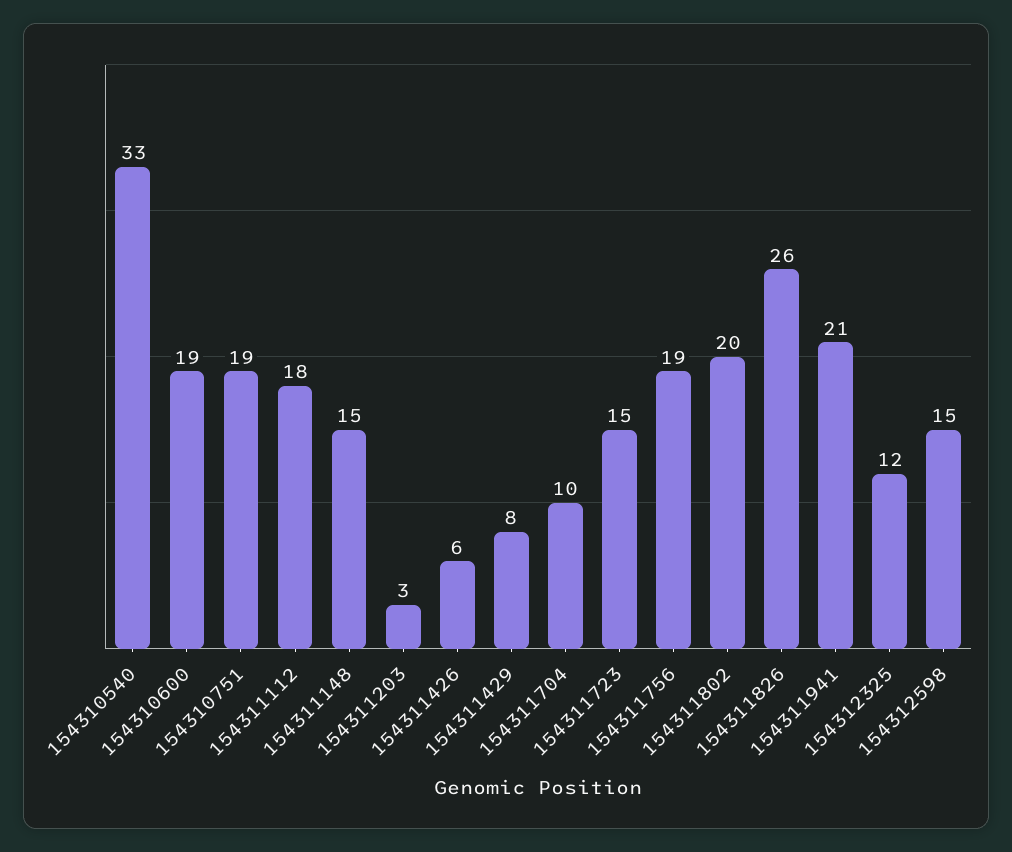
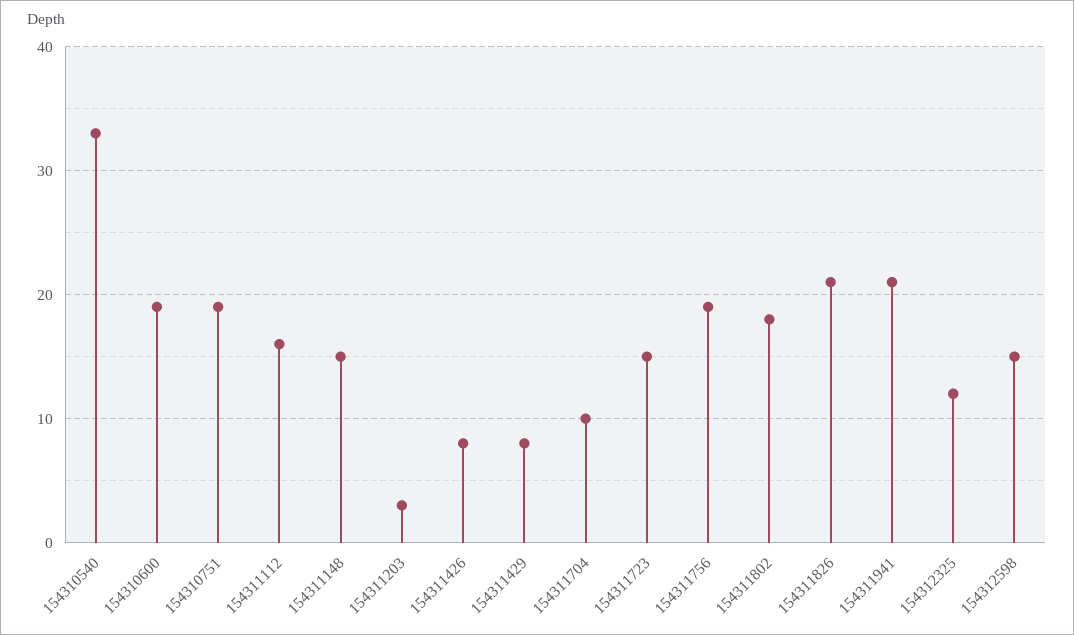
  {
    "154310540": 33,
    "154310600": 19,
    "154310751": 19,
-   "154311112": 18,
+   "154311112": 16,
    "154311148": 15,
    "154311203": 3,
-   "154311426": 6,
+   "154311426": 8,
    "154311429": 8,
    "154311704": 10,
    "154311723": 15,
    "154311756": 19,
-   "154311802": 20,
+   "154311802": 18,
-   "154311826": 26,
+   "154311826": 21,
    "154311941": 21,
    "154312325": 12,
    "154312598": 15
  }

